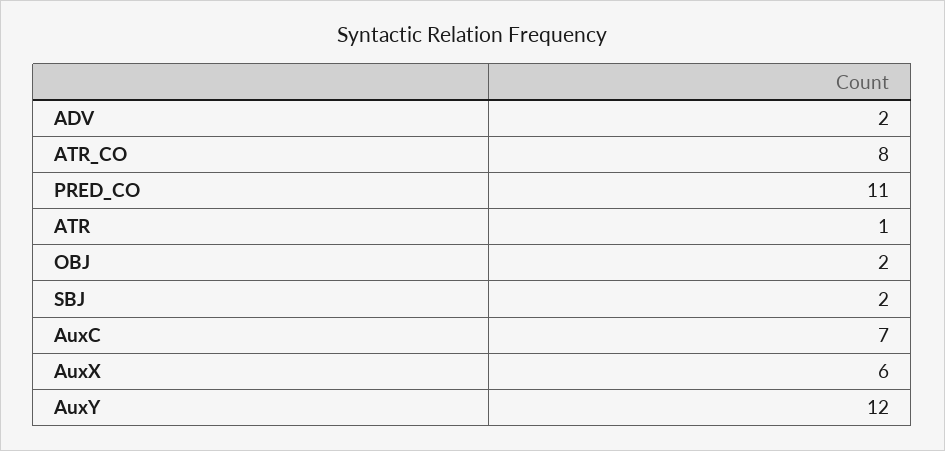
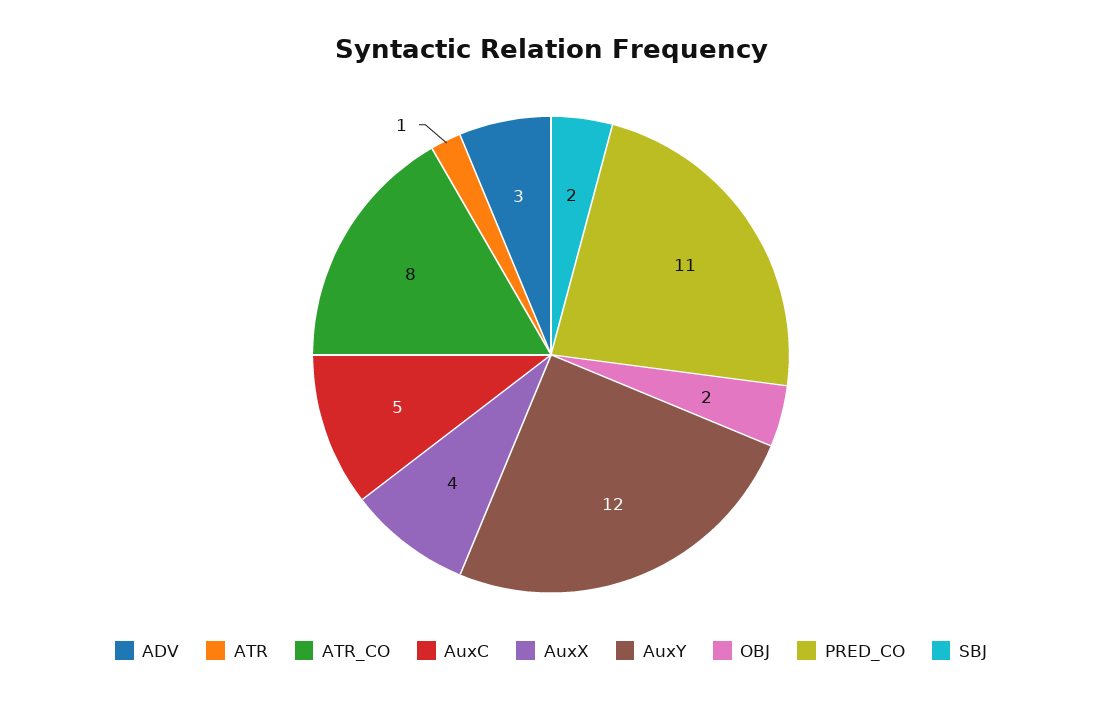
  {
-   "ADV": 2,
+   "ADV": 3,
    "ATR_CO": 8,
    "PRED_CO": 11,
    "ATR": 1,
    "OBJ": 2,
    "SBJ": 2,
-   "AuxC": 7,
+   "AuxC": 5,
-   "AuxX": 6,
+   "AuxX": 4,
    "AuxY": 12
  }

